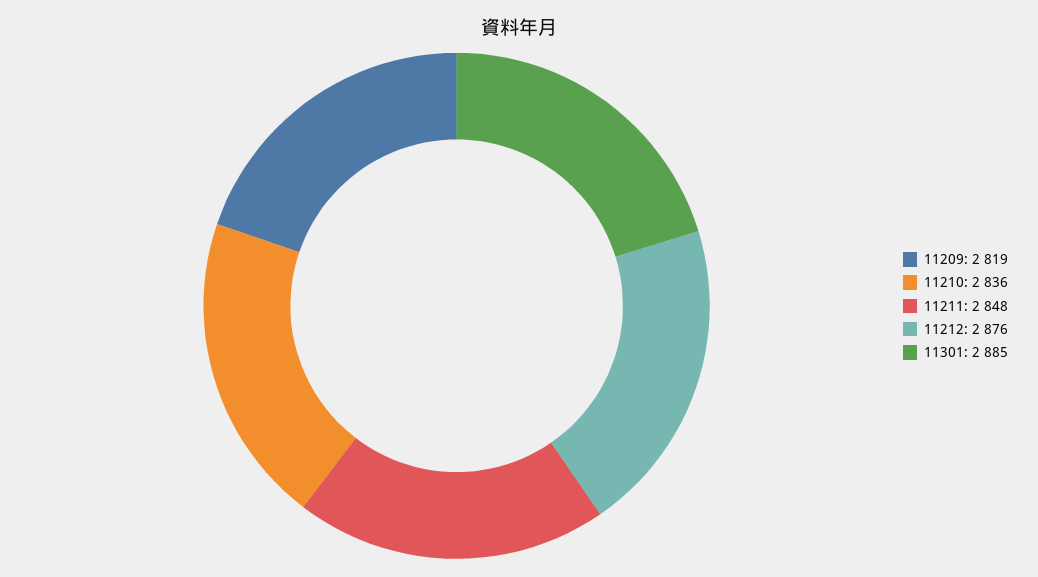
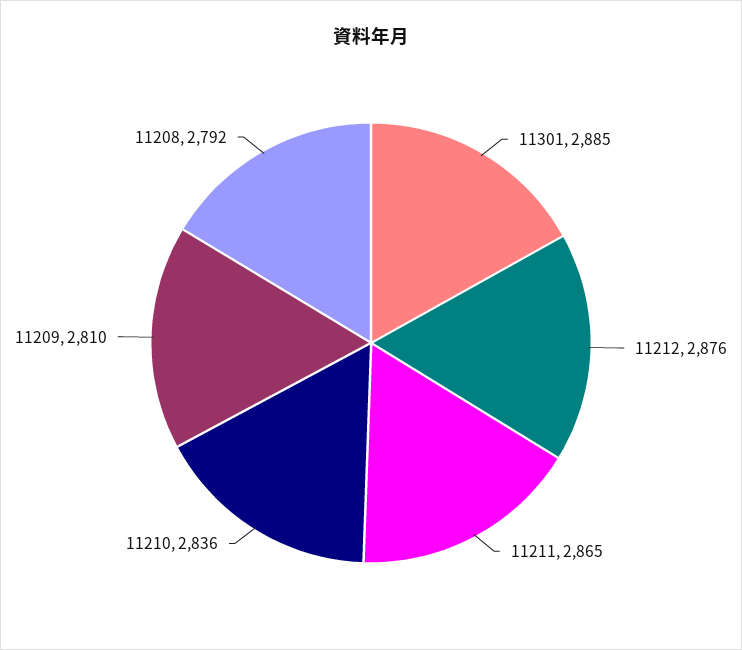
  {
-   "11209": 2819,
+   "11209": 2810,
    "11210": 2836,
-   "11211": 2848,
+   "11211": 2865,
    "11212": 2876,
-   "11301": 2885
+   "11301": 2885,
+   "11208": 2792
  }

